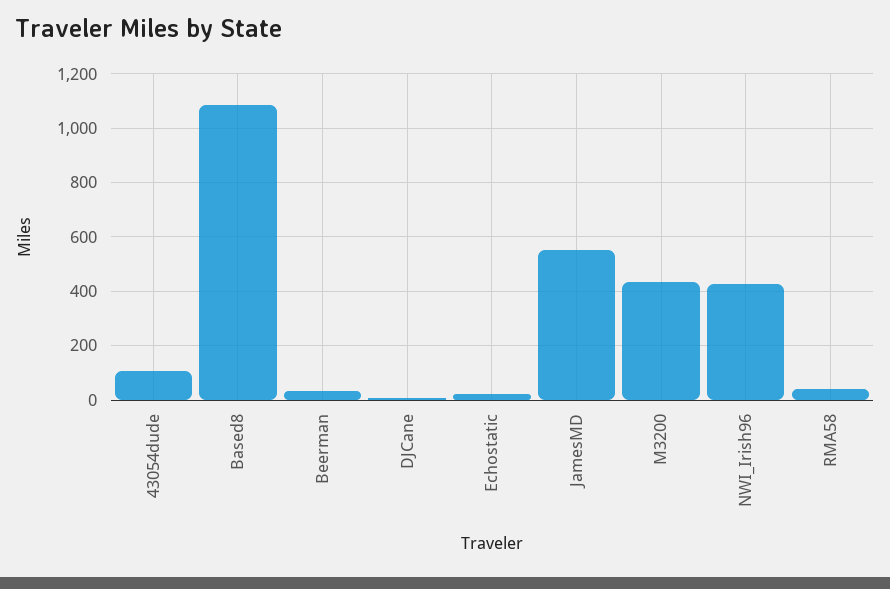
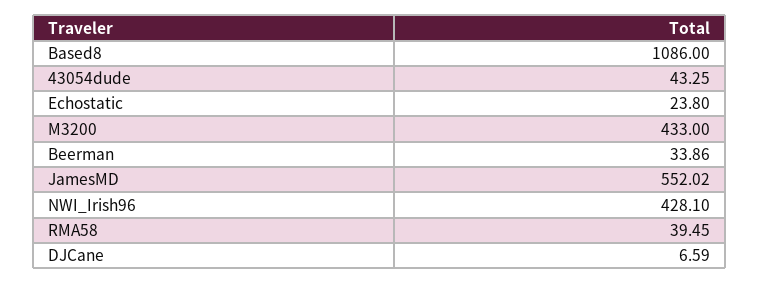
  {
-   "43054dude": 100,
+   "43054dude": 43.25,
    "Based8": 1086,
    "Beerman": 33.86,
    "DJCane": 6.59,
    "Echostatic": 23.8,
    "JamesMD": 552.02,
    "M3200": 433,
    "NWI_Irish96": 428.1,
    "RMA58": 39.45
  }

